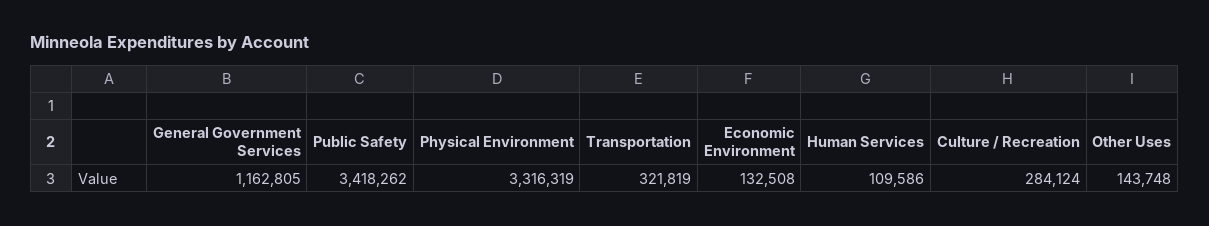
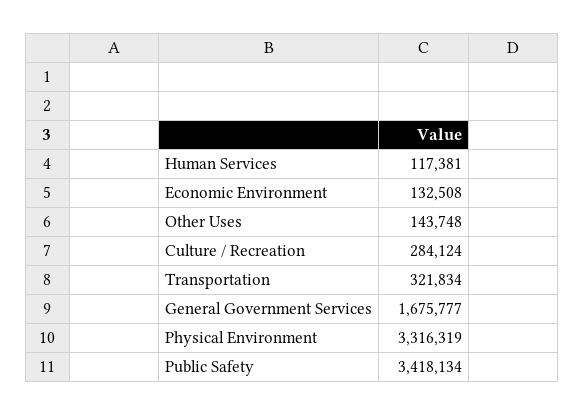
  {
-   "General Government Services": 1162805,
+   "General Government Services": 1675777,
-   "Public Safety": 3418262,
+   "Public Safety": 3418134,
    "Physical Environment": 3316319,
-   "Transportation": 321819,
+   "Transportation": 321834,
    "Economic Environment": 132508,
-   "Human Services": 109586,
+   "Human Services": 117381,
    "Culture / Recreation": 284124,
    "Other Uses": 143748
  }

